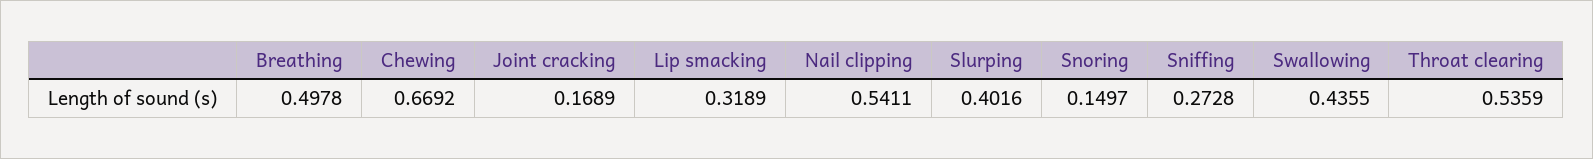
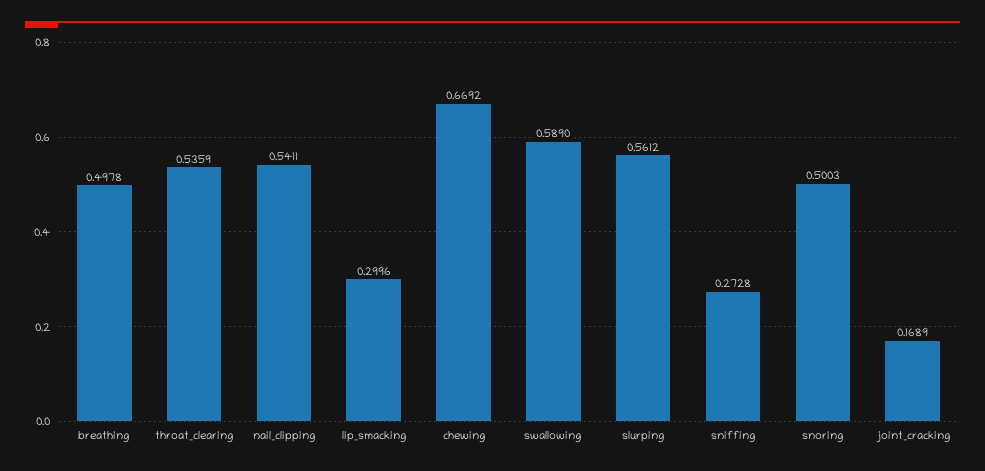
  {
    "Breathing": 0.4978,
    "Chewing": 0.6692,
    "Joint cracking": 0.1689,
-   "Lip smacking": 0.3189,
+   "Lip smacking": 0.2996,
    "Nail clipping": 0.5411,
-   "Slurping": 0.4016,
+   "Slurping": 0.5612,
-   "Snoring": 0.1497,
+   "Snoring": 0.5003,
    "Sniffing": 0.2728,
-   "Swallowing": 0.4355,
+   "Swallowing": 0.589,
    "Throat clearing": 0.5359
  }

